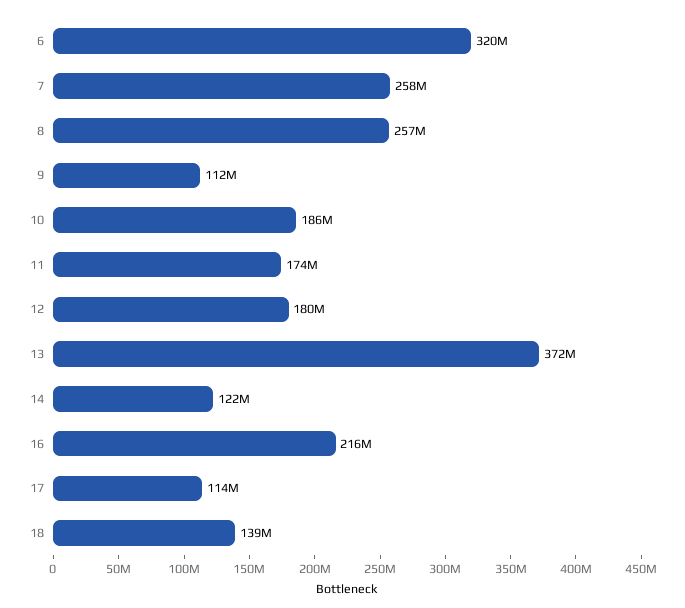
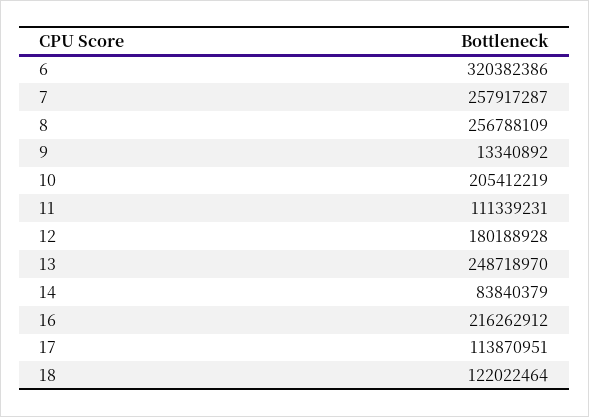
  {
    "6": 320382386,
    "7": 257917287,
    "8": 256788109,
-   "9": 112000000,
+   "9": 13340892,
-   "10": 186000000,
+   "10": 205412219,
-   "11": 174000000,
+   "11": 111339231,
    "12": 180188928,
-   "13": 372000000,
+   "13": 248718970,
-   "14": 122000000,
+   "14": 83840379,
    "16": 216262912,
    "17": 113870951,
-   "18": 139000000
+   "18": 122022464
  }

